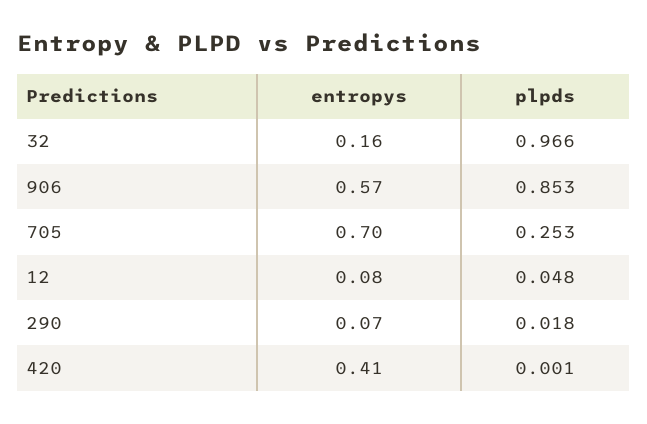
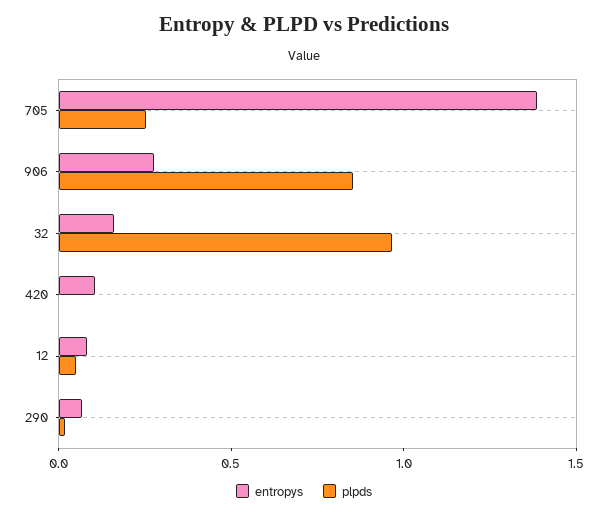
  {
    "entropys": {
      "32": 0.16,
-     "906": 0.57,
+     "906": 0.3,
-     "705": 0.7,
+     "705": 1.4,
      "12": 0.08,
      "290": 0.07,
-     "420": 0.41
+     "420": 0.1
    },
    "plpds": {
      "32": 0.966,
      "906": 0.853,
      "705": 0.253,
      "12": 0.048,
      "290": 0.018,
      "420": 0.001
    }
  }

